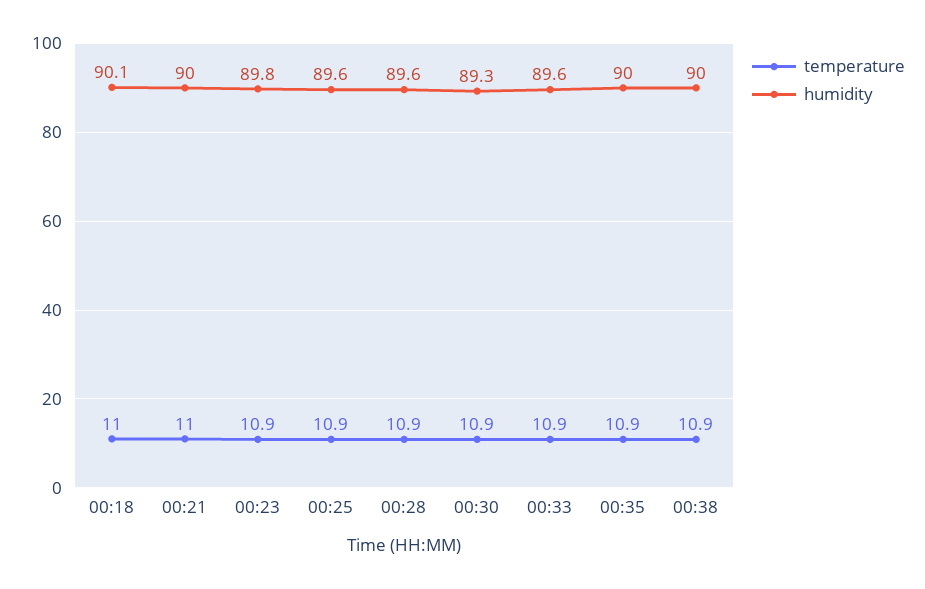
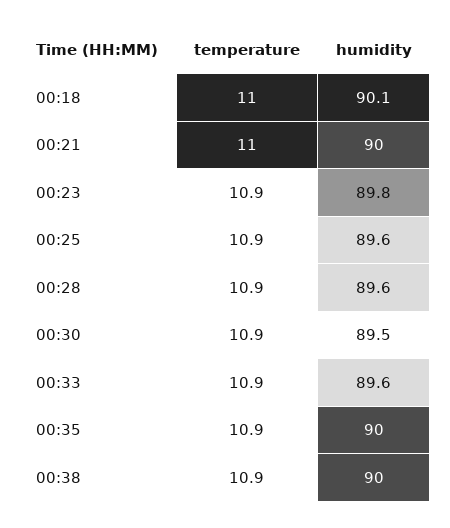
  {
    "temperature": {
      "00:18": 11,
      "00:21": 11,
      "00:23": 10.9,
      "00:25": 10.9,
      "00:28": 10.9,
      "00:30": 10.9,
      "00:33": 10.9,
      "00:35": 10.9,
      "00:38": 10.9
    },
    "humidity": {
      "00:18": 90.1,
      "00:21": 90,
      "00:23": 89.8,
      "00:25": 89.6,
      "00:28": 89.6,
-     "00:30": 89.3,
+     "00:30": 89.5,
      "00:33": 89.6,
      "00:35": 90,
      "00:38": 90
    }
  }

